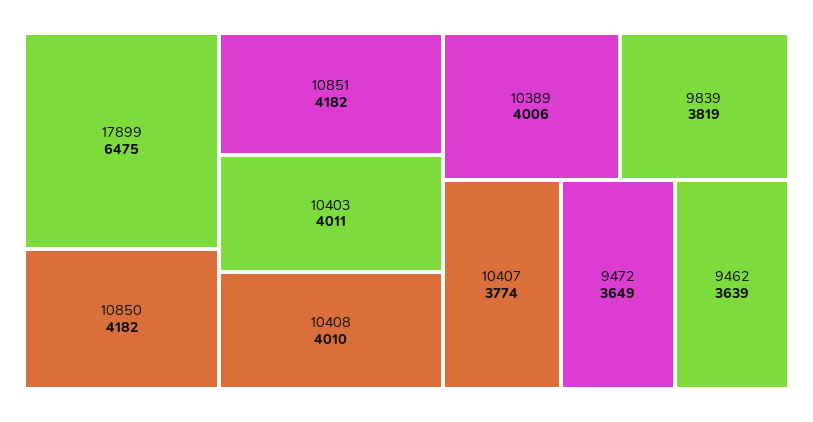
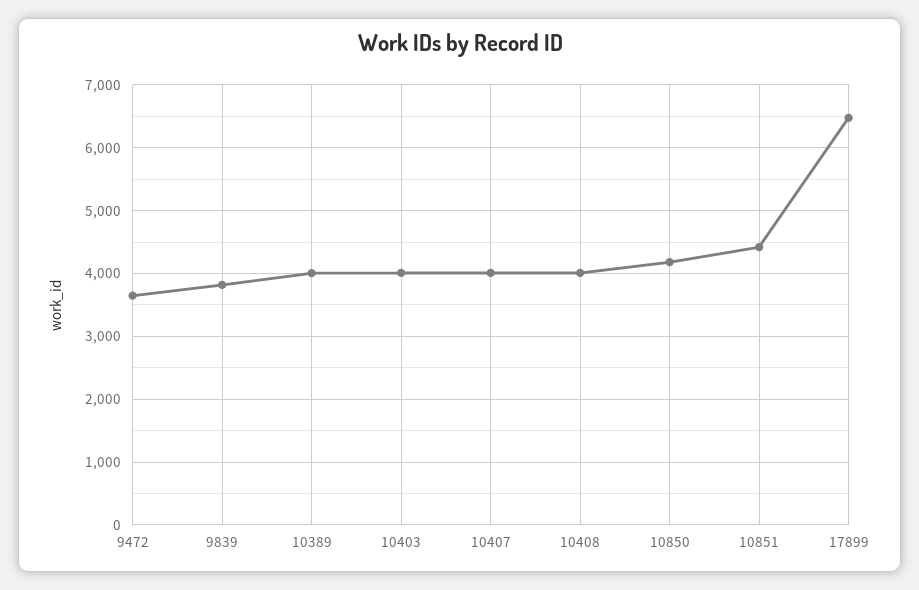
  {
    "17899": 6475,
    "10850": 4182,
-   "10851": 4182,
+   "10851": 4400,
    "10403": 4011,
    "10408": 4010,
    "10389": 4006,
    "9839": 3819,
-   "10407": 3774,
+   "10407": 4000,
-   "9472": 3649,
+   "9472": 3649
-   "9462": 3639
  }

